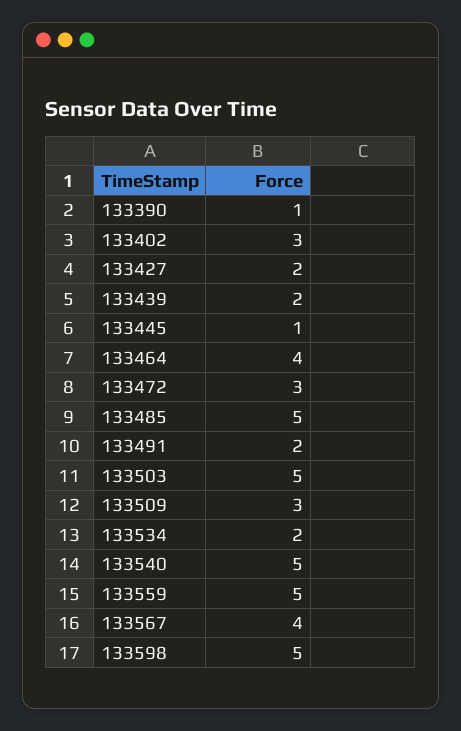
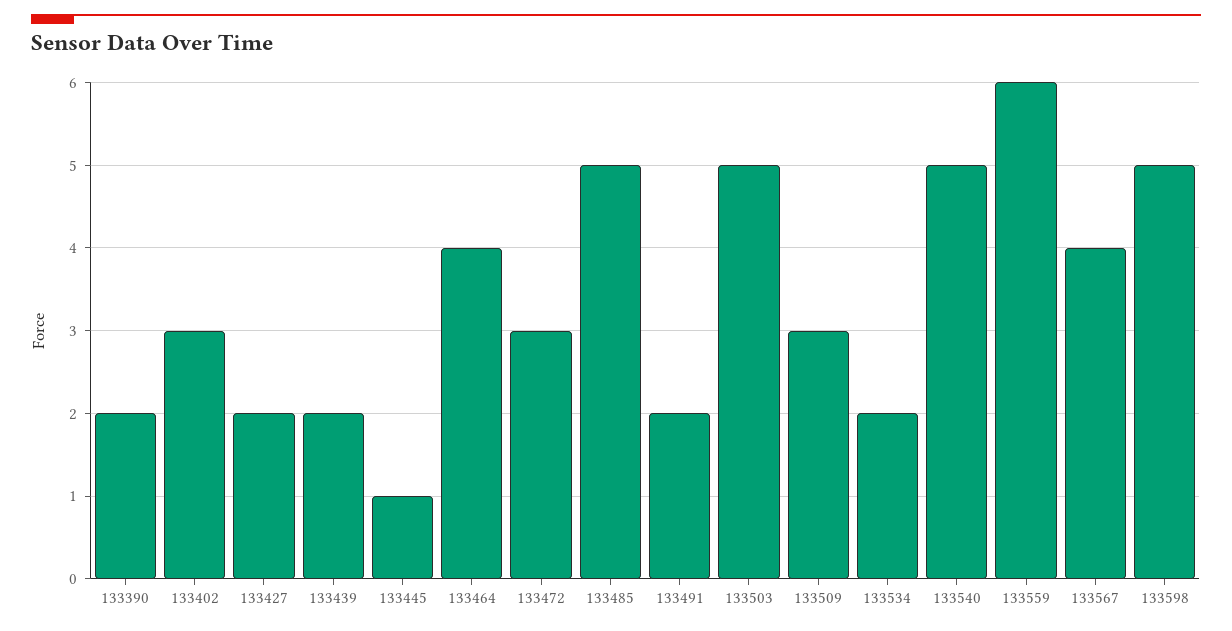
  {
-   "133390": 1,
+   "133390": 2,
    "133402": 3,
    "133427": 2,
    "133439": 2,
    "133445": 1,
    "133464": 4,
    "133472": 3,
    "133485": 5,
    "133491": 2,
    "133503": 5,
    "133509": 3,
    "133534": 2,
    "133540": 5,
-   "133559": 5,
+   "133559": 6,
    "133567": 4,
    "133598": 5
  }

